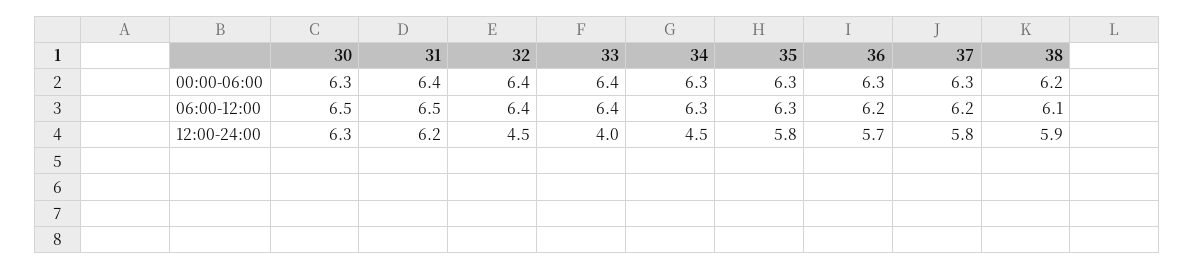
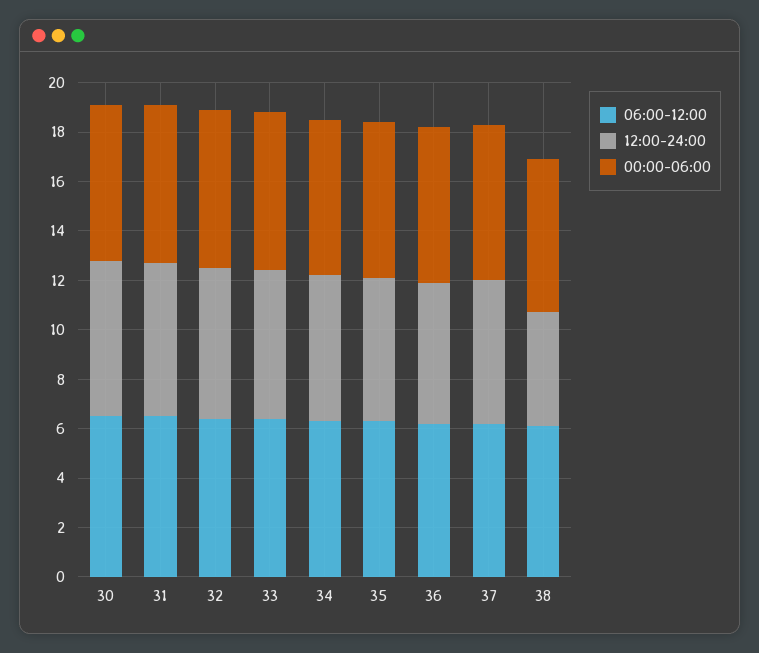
  {
    "00:00-06:00": {
      "30": 6.3,
      "31": 6.4,
      "32": 6.4,
      "33": 6.4,
      "34": 6.3,
      "35": 6.3,
      "36": 6.3,
      "37": 6.3,
      "38": 6.2
    },
    "06:00-12:00": {
      "30": 6.5,
      "31": 6.5,
      "32": 6.4,
      "33": 6.4,
      "34": 6.3,
      "35": 6.3,
      "36": 6.2,
      "37": 6.2,
      "38": 6.1
    },
    "12:00-24:00": {
      "30": 6.3,
      "31": 6.2,
-     "32": 4.5,
+     "32": 6,
-     "33": 4,
+     "33": 6,
-     "34": 4.5,
+     "34": 6,
      "35": 5.8,
      "36": 5.7,
      "37": 5.8,
-     "38": 5.9
+     "38": 4.5
    }
  }

